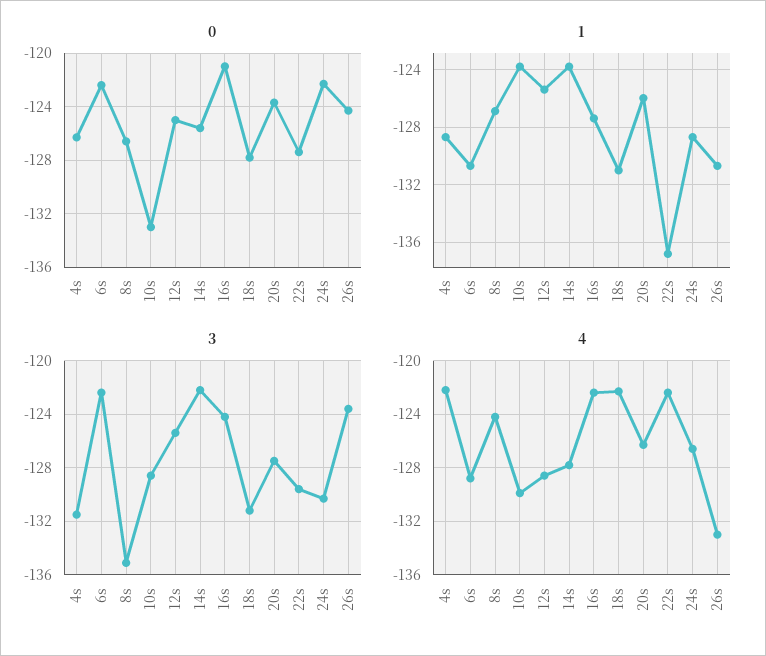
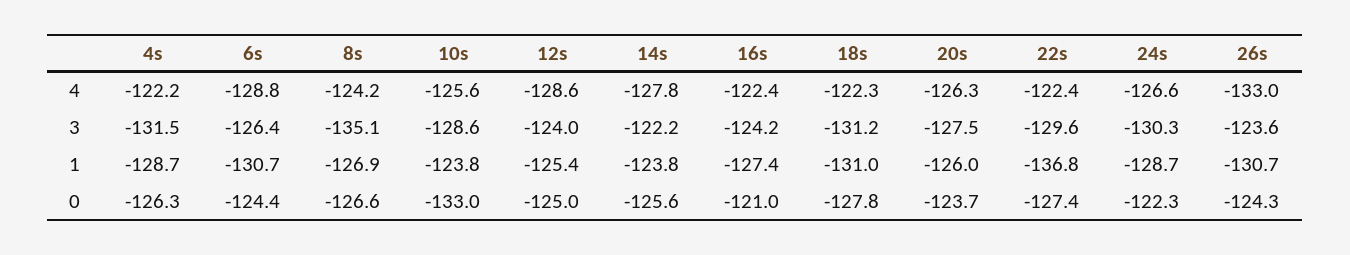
  {
    "0": {
      "4s": -126.3,
-     "6s": -122.5,
+     "6s": -124.4,
      "8s": -126.6,
      "10s": -133,
      "12s": -125,
      "14s": -125.6,
      "16s": -121,
      "18s": -127.8,
      "20s": -123.7,
      "22s": -127.4,
      "24s": -122.3,
      "26s": -124.3
    },
    "1": {
      "4s": -128.7,
      "6s": -130.7,
      "8s": -126.9,
      "10s": -123.8,
      "12s": -125.4,
      "14s": -123.8,
      "16s": -127.4,
      "18s": -131,
      "20s": -126,
      "22s": -136.8,
      "24s": -128.7,
      "26s": -130.7
    },
    "3": {
      "4s": -131.5,
-     "6s": -122.5,
+     "6s": -126.4,
      "8s": -135.1,
      "10s": -128.6,
-     "12s": -125.5,
+     "12s": -124,
      "14s": -122.2,
      "16s": -124.2,
      "18s": -131.2,
      "20s": -127.5,
      "22s": -129.6,
      "24s": -130.3,
      "26s": -123.6
    },
    "4": {
      "4s": -122.2,
      "6s": -128.8,
      "8s": -124.2,
-     "10s": -130,
+     "10s": -125.6,
      "12s": -128.6,
      "14s": -127.8,
      "16s": -122.4,
      "18s": -122.3,
      "20s": -126.3,
      "22s": -122.4,
      "24s": -126.6,
      "26s": -133
    }
  }

